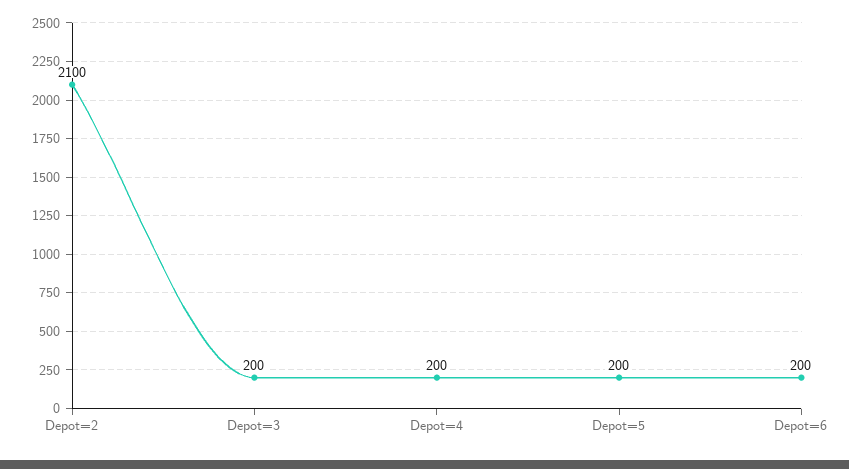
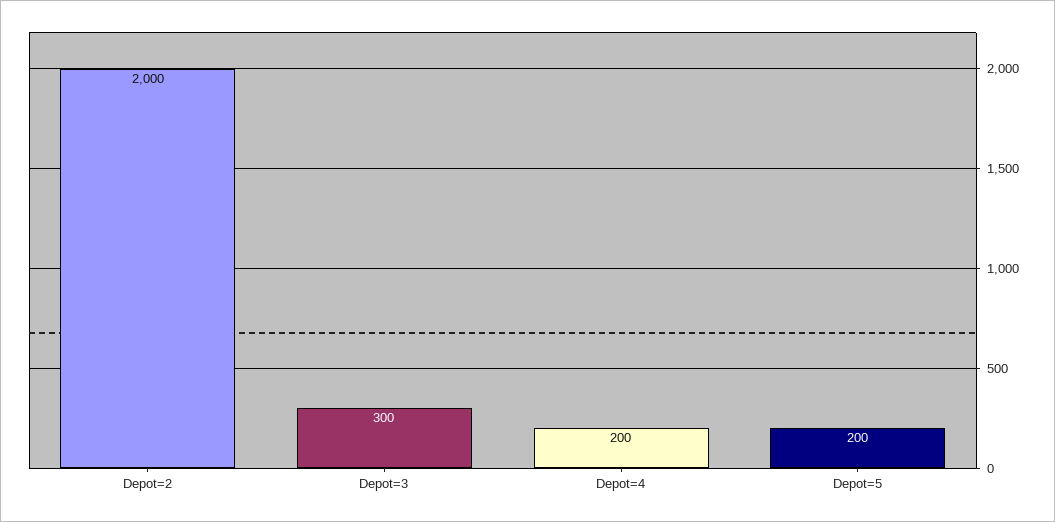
  {
-   "Depot=2": 2100,
+   "Depot=2": 2000,
-   "Depot=3": 200,
+   "Depot=3": 300,
    "Depot=4": 200,
-   "Depot=5": 200,
+   "Depot=5": 200
-   "Depot=6": 200
  }

